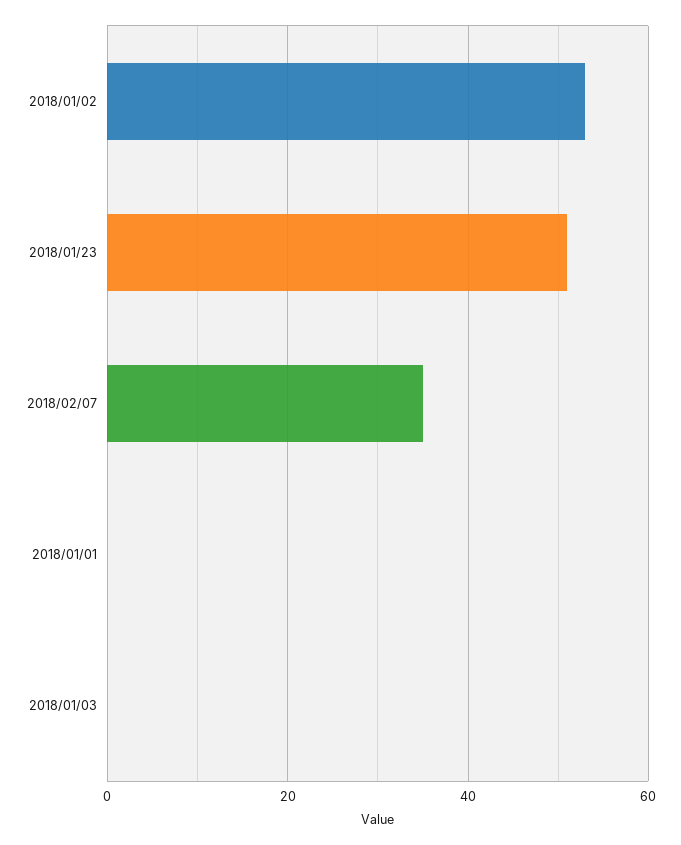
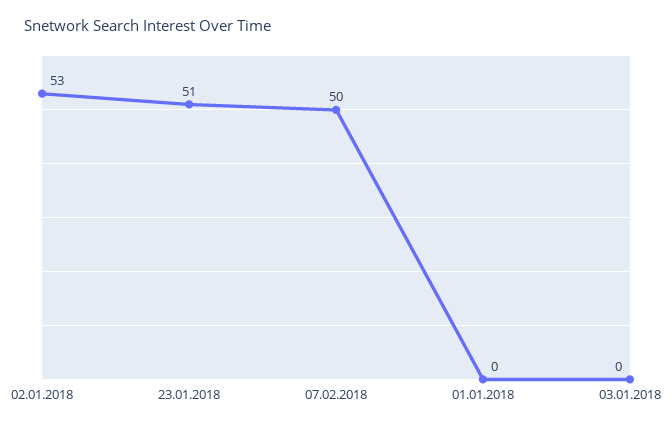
  {
    "2018/01/02": 53,
    "2018/01/23": 51,
-   "2018/02/07": 35,
+   "2018/02/07": 50,
    "2018/01/01": 0,
    "2018/01/03": 0
  }

